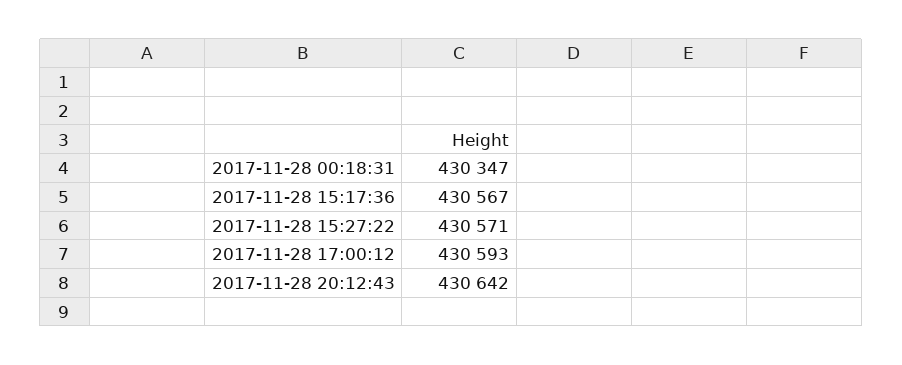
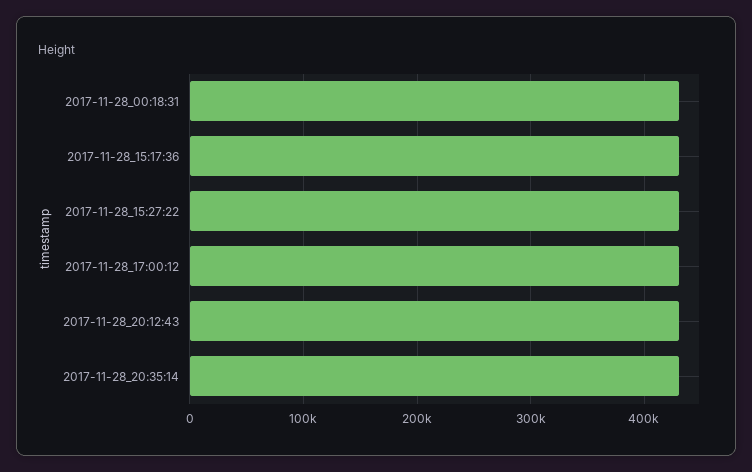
  {
    "2017-11-28 00:18:31": 430347,
    "2017-11-28 15:17:36": 430567,
    "2017-11-28 15:27:22": 430571,
    "2017-11-28 17:00:12": 430593,
-   "2017-11-28 20:12:43": 430642
+   "2017-11-28 20:12:43": 430642,
+   "2017-11-28_20:35:14": 430000
  }

